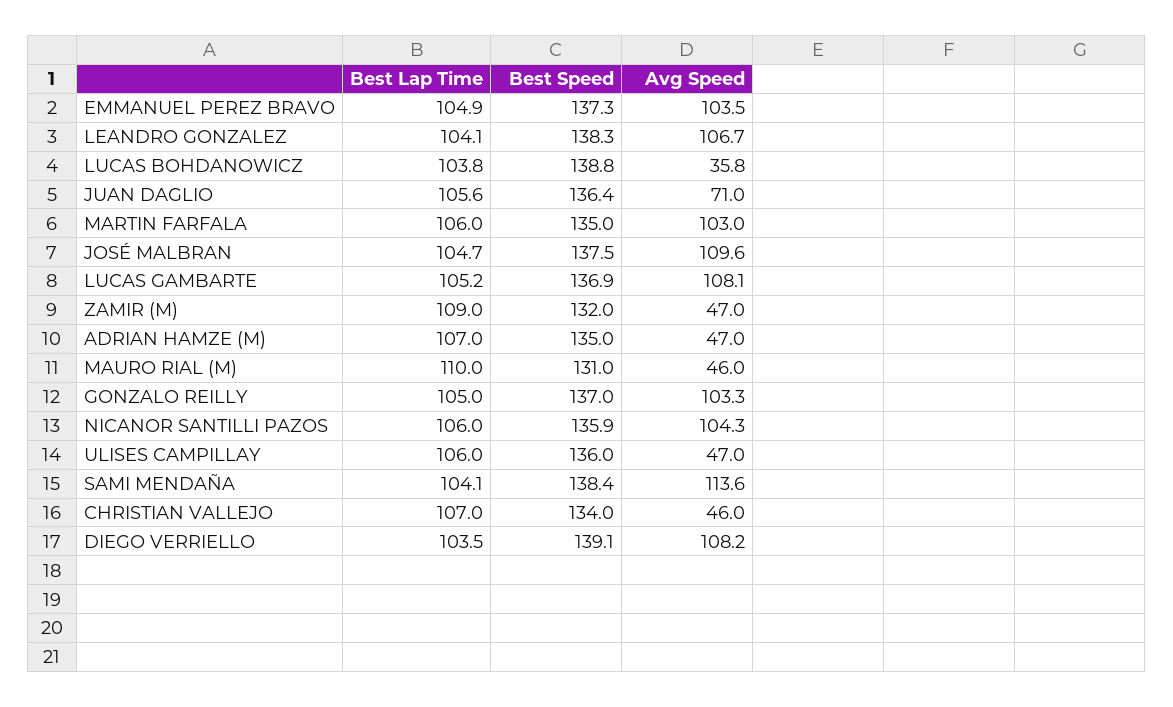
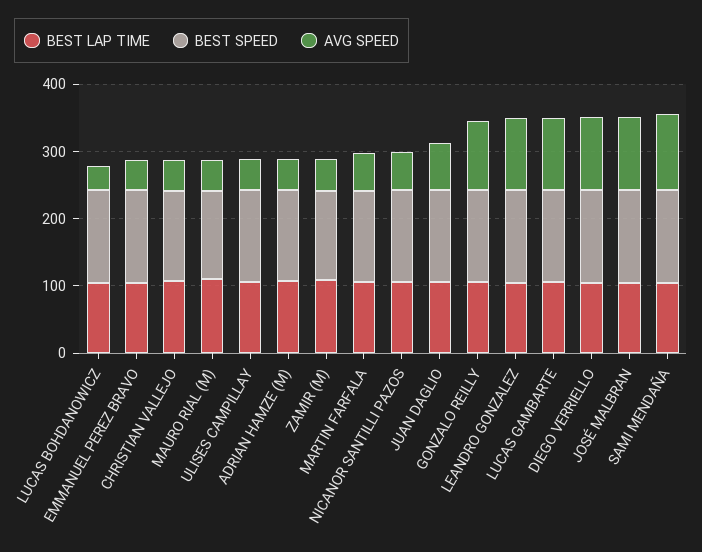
  {
    "Best Lap Time": {
      "EMMANUEL PEREZ BRAVO": 104.9,
      "LEANDRO GONZALEZ": 104.1,
      "LUCAS BOHDANOWICZ": 103.8,
      "JUAN DAGLIO": 105.6,
      "MARTIN FARFALA": 106,
      "JOSÉ MALBRAN": 104.7,
      "LUCAS GAMBARTE": 105.2,
      "ZAMIR (M)": 109,
      "ADRIAN HAMZE (M)": 107,
      "MAURO RIAL (M)": 110,
      "GONZALO REILLY": 105,
      "NICANOR SANTILLI PAZOS": 106,
      "ULISES CAMPILLAY": 106,
      "SAMI MENDAÑA": 104.1,
      "CHRISTIAN VALLEJO": 107,
      "DIEGO VERRIELLO": 103.5
    },
    "Best Speed": {
      "EMMANUEL PEREZ BRAVO": 137.3,
      "LEANDRO GONZALEZ": 138.3,
      "LUCAS BOHDANOWICZ": 138.8,
      "JUAN DAGLIO": 136.4,
      "MARTIN FARFALA": 135,
      "JOSÉ MALBRAN": 137.5,
      "LUCAS GAMBARTE": 136.9,
      "ZAMIR (M)": 132,
      "ADRIAN HAMZE (M)": 135,
      "MAURO RIAL (M)": 131,
      "GONZALO REILLY": 137,
      "NICANOR SANTILLI PAZOS": 135.9,
      "ULISES CAMPILLAY": 136,
      "SAMI MENDAÑA": 138.4,
      "CHRISTIAN VALLEJO": 134,
      "DIEGO VERRIELLO": 139.1
    },
    "Avg Speed": {
-     "EMMANUEL PEREZ BRAVO": 103.5,
+     "EMMANUEL PEREZ BRAVO": 40,
      "LEANDRO GONZALEZ": 106.7,
      "LUCAS BOHDANOWICZ": 35.8,
      "JUAN DAGLIO": 71,
-     "MARTIN FARFALA": 103,
+     "MARTIN FARFALA": 60,
      "JOSÉ MALBRAN": 109.6,
      "LUCAS GAMBARTE": 108.1,
      "ZAMIR (M)": 47,
      "ADRIAN HAMZE (M)": 47,
      "MAURO RIAL (M)": 46,
      "GONZALO REILLY": 103.3,
-     "NICANOR SANTILLI PAZOS": 104.3,
+     "NICANOR SANTILLI PAZOS": 60,
      "ULISES CAMPILLAY": 47,
      "SAMI MENDAÑA": 113.6,
      "CHRISTIAN VALLEJO": 46,
      "DIEGO VERRIELLO": 108.2
    }
  }

